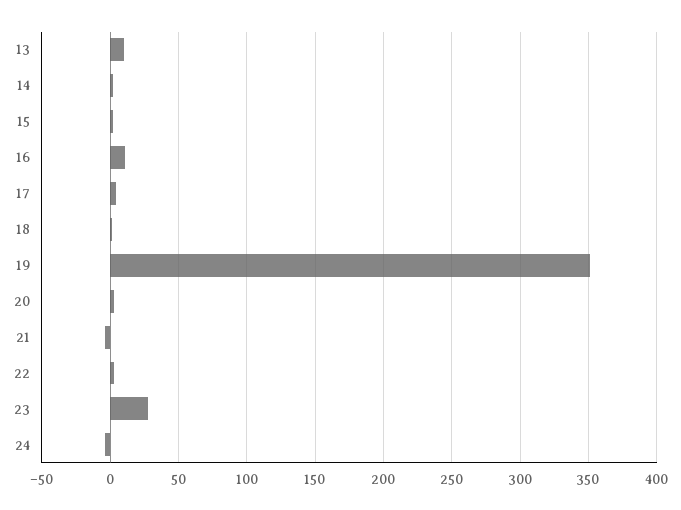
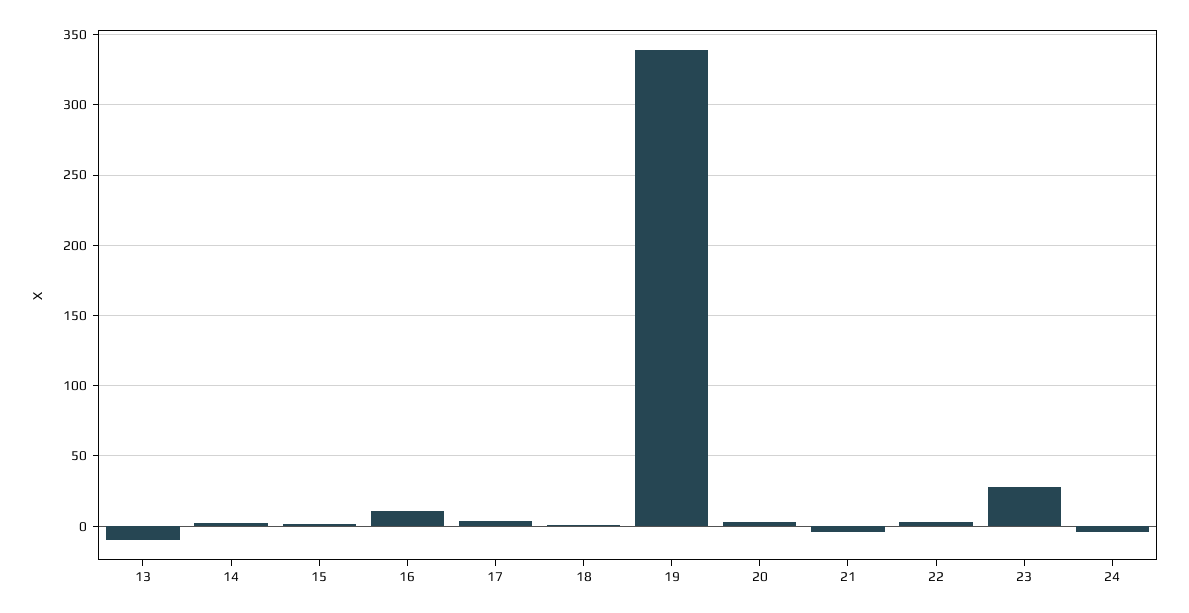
  {
-   "13": 10,
+   "13": -10,
    "14": 0,
    "15": 0,
    "16": 10,
    "17": 5,
    "18": 0,
-   "19": 350,
+   "19": 340,
    "20": 5,
    "21": -5,
    "22": 5,
    "23": 30,
    "24": -5
  }

